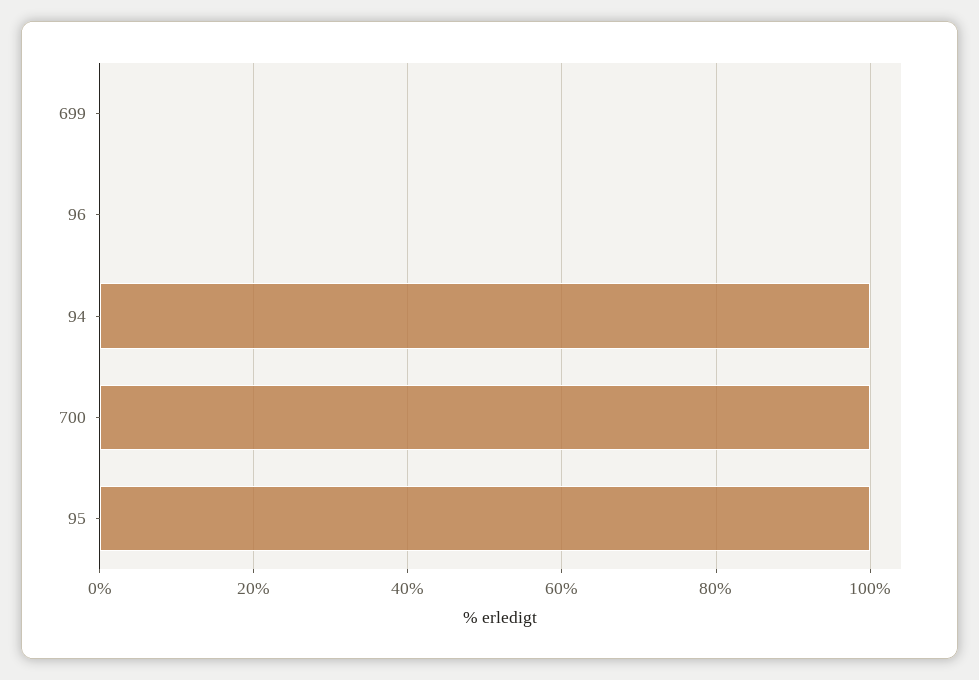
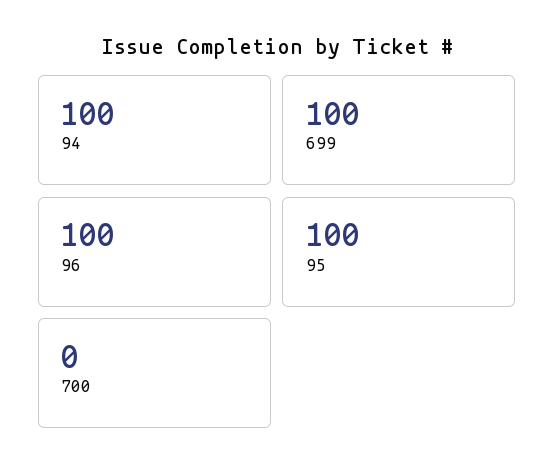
  {
-   "699": 0,
+   "699": 100,
-   "96": 0,
+   "96": 100,
    "94": 100,
-   "700": 100,
+   "700": 0,
    "95": 100
  }

